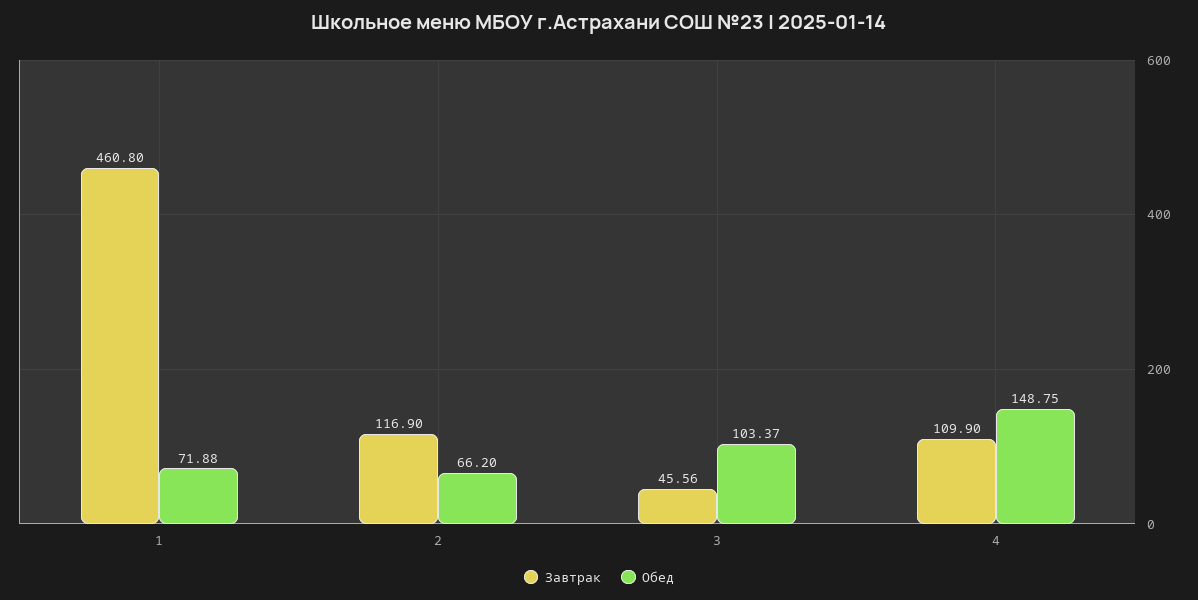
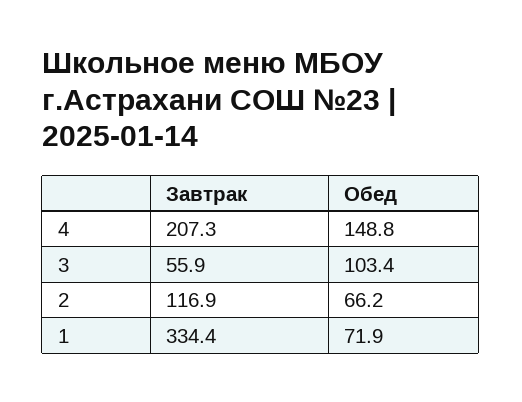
  {
    "Завтрак": {
-     "1": 460.8,
+     "1": 334.4,
      "2": 116.9,
-     "3": 45.56,
+     "3": 55.9,
-     "4": 109.9
+     "4": 207.3
    },
    "Обед": {
      "1": 71.88,
      "2": 66.2,
      "3": 103.37,
      "4": 148.75
    }
  }

